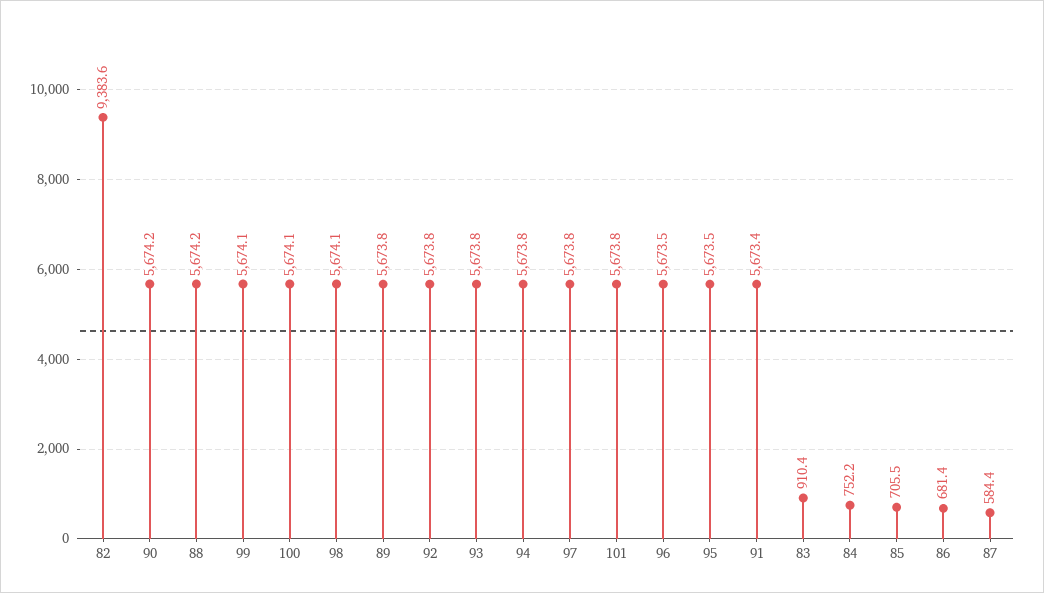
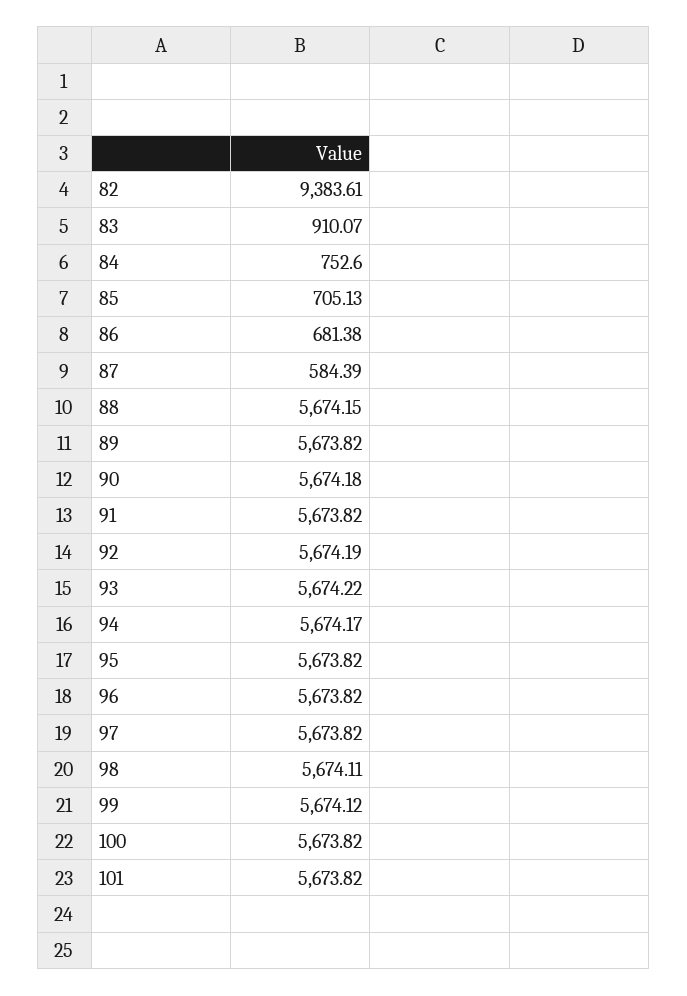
  {
    "82": 9383.61,
    "90": 5674.18,
    "88": 5674.15,
    "99": 5674.12,
-   "100": 5674.1,
+   "100": 5673.82,
    "98": 5674.11,
    "89": 5673.82,
-   "92": 5673.8,
+   "92": 5674.19,
-   "93": 5673.8,
+   "93": 5674.22,
-   "94": 5673.8,
+   "94": 5674.17,
    "97": 5673.82,
    "101": 5673.82,
-   "96": 5673.5,
+   "96": 5673.82,
-   "95": 5673.5,
+   "95": 5673.82,
-   "91": 5673.4,
+   "91": 5673.82,
-   "83": 910.4,
+   "83": 910.07,
-   "84": 752.2,
+   "84": 752.6,
-   "85": 705.5,
+   "85": 705.13,
    "86": 681.38,
    "87": 584.39
  }

